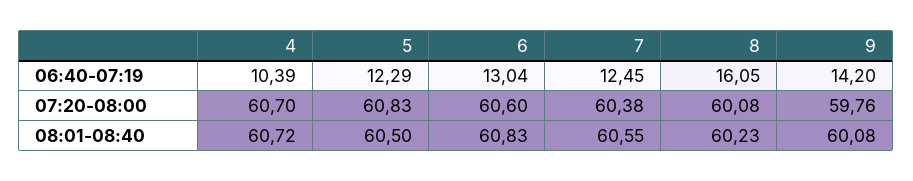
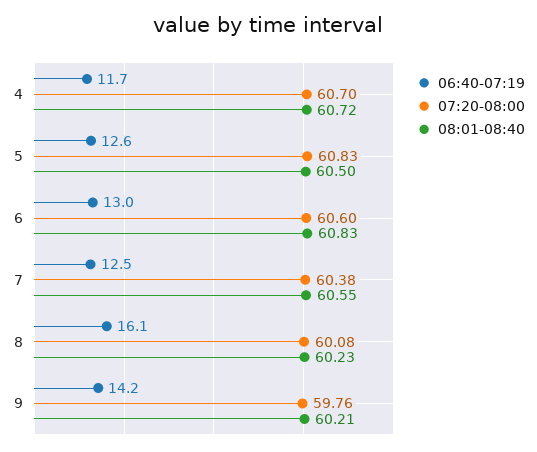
  {
    "06:40-07:19": {
-     "4": 10.39,
+     "4": 11.7,
-     "5": 12.29,
+     "5": 12.6,
      "6": 13.04,
      "7": 12.45,
      "8": 16.05,
      "9": 14.2
    },
    "07:20-08:00": {
      "4": 60.7,
      "5": 60.83,
      "6": 60.6,
      "7": 60.38,
      "8": 60.08,
      "9": 59.76
    },
    "08:01-08:40": {
      "4": 60.72,
      "5": 60.5,
      "6": 60.83,
      "7": 60.55,
      "8": 60.23,
-     "9": 60.08
+     "9": 60.21
    }
  }

